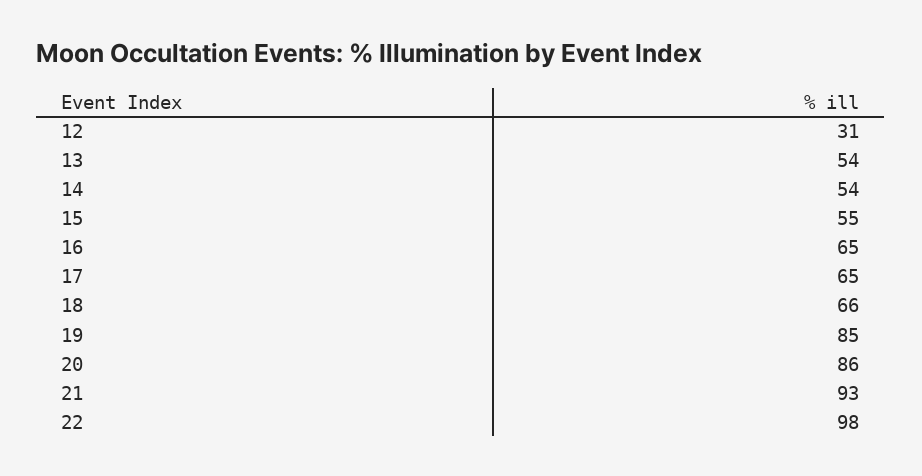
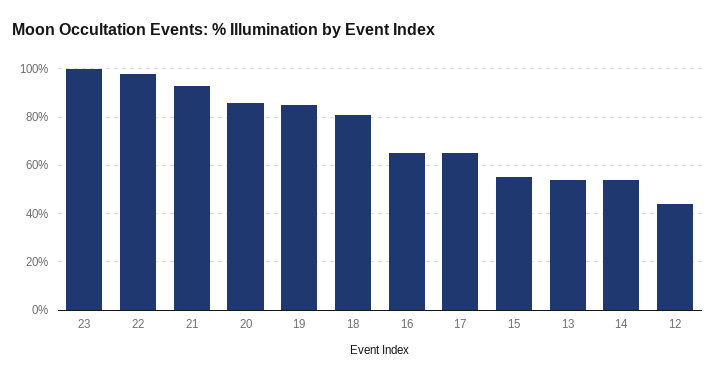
  {
-   "12": 31,
+   "12": 45,
    "13": 54,
    "14": 54,
    "15": 55,
    "16": 65,
    "17": 65,
-   "18": 66,
+   "18": 80,
    "19": 85,
    "20": 86,
    "21": 93,
-   "22": 98
+   "22": 98,
+   "23": 100
  }

